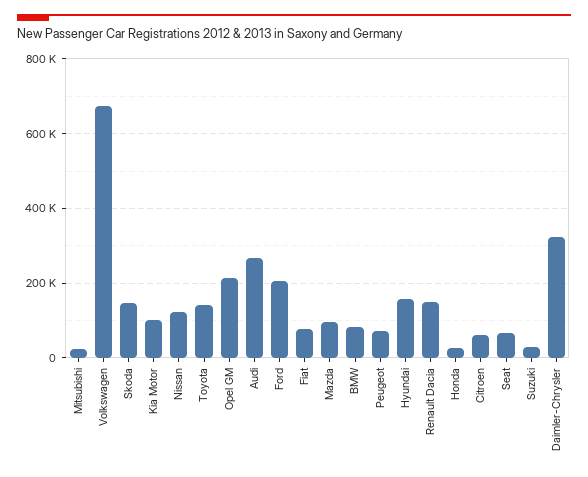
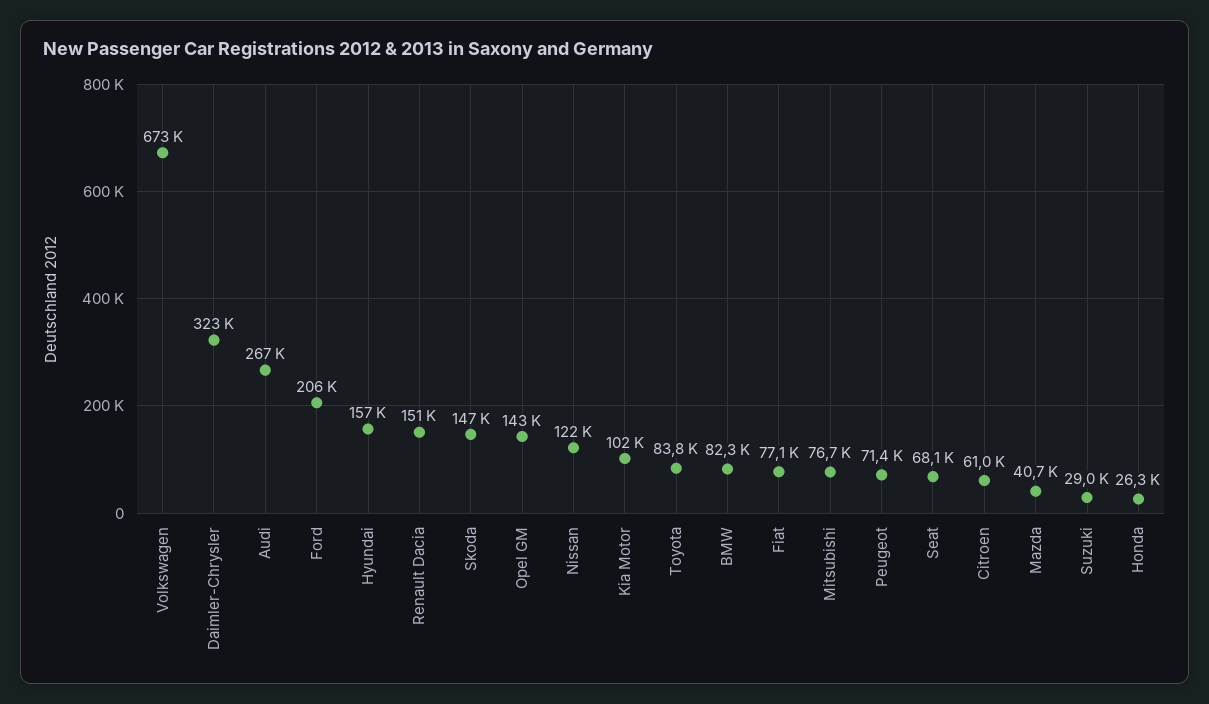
  {
-   "Mitsubishi": 20000,
+   "Mitsubishi": 76700,
    "Volkswagen": 673000,
    "Skoda": 147000,
    "Kia Motor": 102000,
    "Nissan": 122000,
-   "Toyota": 140000,
+   "Toyota": 83800,
-   "Opel GM": 220000,
+   "Opel GM": 143000,
    "Audi": 267000,
    "Ford": 206000,
    "Fiat": 77100,
-   "Mazda": 100000,
+   "Mazda": 40700,
    "BMW": 82300,
    "Peugeot": 71400,
    "Hyundai": 157000,
    "Renault Dacia": 151000,
    "Honda": 26300,
    "Citroen": 61000,
    "Seat": 68100,
    "Suzuki": 29000,
    "Daimler-Chrysler": 323000
  }

